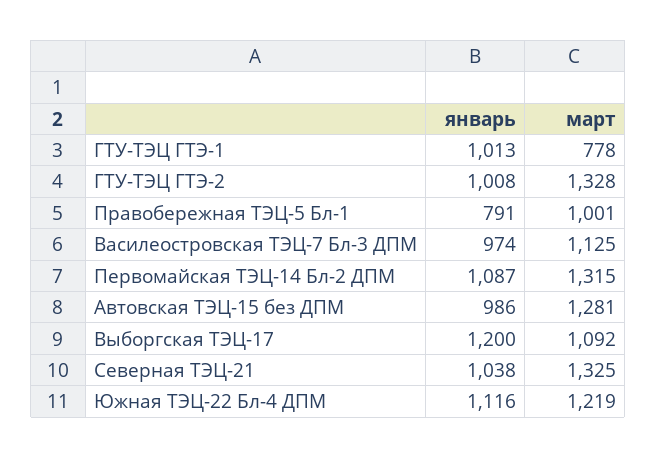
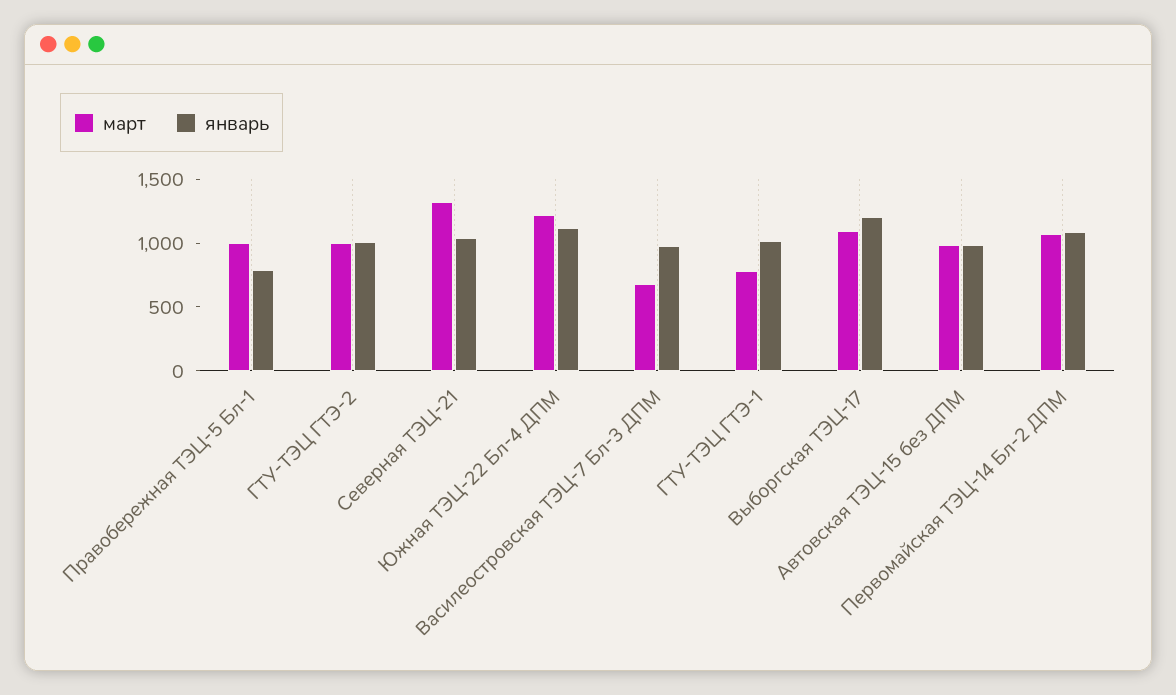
  {
    "январь": {
      "ГТУ-ТЭЦ ГТЭ-1": 1013,
      "ГТУ-ТЭЦ ГТЭ-2": 1008,
      "Правобережная ТЭЦ-5 Бл-1": 791,
      "Василеостровская ТЭЦ-7 Бл-3 ДПМ": 974,
      "Первомайская ТЭЦ-14 Бл-2 ДПМ": 1087,
      "Автовская ТЭЦ-15 без ДПМ": 986,
      "Выборгская ТЭЦ-17": 1200,
      "Северная ТЭЦ-21": 1038,
      "Южная ТЭЦ-22 Бл-4 ДПМ": 1116
    },
    "март": {
      "ГТУ-ТЭЦ ГТЭ-1": 778,
-     "ГТУ-ТЭЦ ГТЭ-2": 1328,
+     "ГТУ-ТЭЦ ГТЭ-2": 1000,
      "Правобережная ТЭЦ-5 Бл-1": 1001,
-     "Василеостровская ТЭЦ-7 Бл-3 ДПМ": 1125,
+     "Василеостровская ТЭЦ-7 Бл-3 ДПМ": 700,
-     "Первомайская ТЭЦ-14 Бл-2 ДПМ": 1315,
+     "Первомайская ТЭЦ-14 Бл-2 ДПМ": 1100,
-     "Автовская ТЭЦ-15 без ДПМ": 1281,
+     "Автовская ТЭЦ-15 без ДПМ": 1000,
      "Выборгская ТЭЦ-17": 1092,
      "Северная ТЭЦ-21": 1325,
      "Южная ТЭЦ-22 Бл-4 ДПМ": 1219
    }
  }

